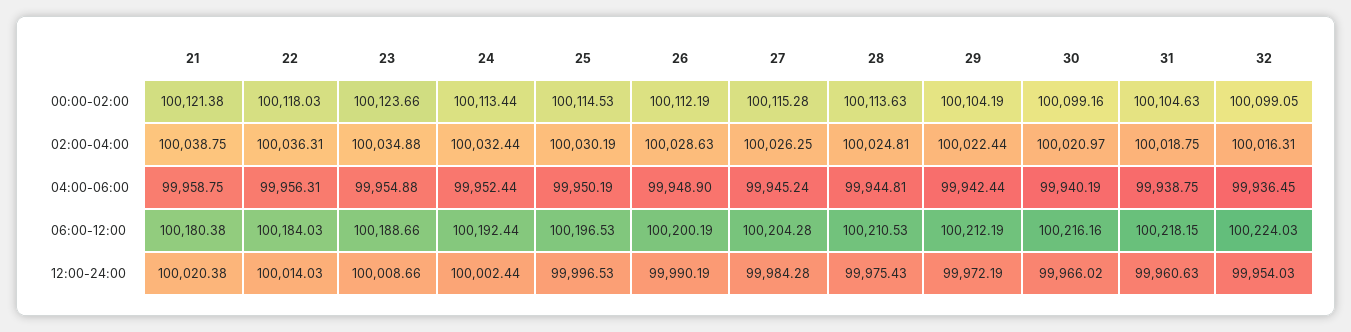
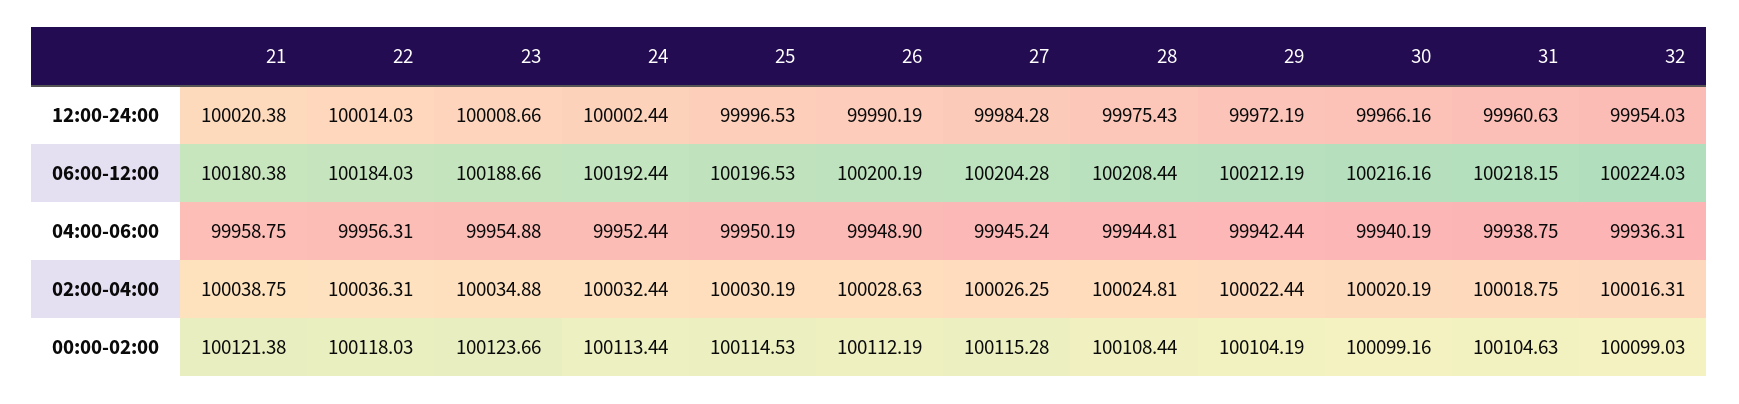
  {
    "21": {
      "00:00-02:00": 100121.38,
      "02:00-04:00": 100038.75,
      "04:00-06:00": 99958.75,
      "06:00-12:00": 100180.38,
      "12:00-24:00": 100020.38
    },
    "22": {
      "00:00-02:00": 100118.03,
      "02:00-04:00": 100036.31,
      "04:00-06:00": 99956.31,
      "06:00-12:00": 100184.03,
      "12:00-24:00": 100014.03
    },
    "23": {
      "00:00-02:00": 100123.66,
      "02:00-04:00": 100034.88,
      "04:00-06:00": 99954.88,
      "06:00-12:00": 100188.66,
      "12:00-24:00": 100008.66
    },
    "24": {
      "00:00-02:00": 100113.44,
      "02:00-04:00": 100032.44,
      "04:00-06:00": 99952.44,
      "06:00-12:00": 100192.44,
      "12:00-24:00": 100002.44
    },
    "25": {
      "00:00-02:00": 100114.53,
      "02:00-04:00": 100030.19,
      "04:00-06:00": 99950.19,
      "06:00-12:00": 100196.53,
      "12:00-24:00": 99996.53
    },
    "26": {
      "00:00-02:00": 100112.19,
      "02:00-04:00": 100028.63,
      "04:00-06:00": 99948.9,
      "06:00-12:00": 100200.19,
      "12:00-24:00": 99990.19
    },
    "27": {
      "00:00-02:00": 100115.28,
      "02:00-04:00": 100026.25,
      "04:00-06:00": 99945.24,
      "06:00-12:00": 100204.28,
      "12:00-24:00": 99984.28
    },
    "28": {
-     "00:00-02:00": 100113.63,
+     "00:00-02:00": 100108.44,
      "02:00-04:00": 100024.81,
      "04:00-06:00": 99944.81,
-     "06:00-12:00": 100210.53,
+     "06:00-12:00": 100208.44,
      "12:00-24:00": 99975.43
    },
    "29": {
      "00:00-02:00": 100104.19,
      "02:00-04:00": 100022.44,
      "04:00-06:00": 99942.44,
      "06:00-12:00": 100212.19,
      "12:00-24:00": 99972.19
    },
    "30": {
      "00:00-02:00": 100099.16,
-     "02:00-04:00": 100020.97,
+     "02:00-04:00": 100020.19,
      "04:00-06:00": 99940.19,
      "06:00-12:00": 100216.16,
-     "12:00-24:00": 99966.02
+     "12:00-24:00": 99966.16
    },
    "31": {
      "00:00-02:00": 100104.63,
      "02:00-04:00": 100018.75,
      "04:00-06:00": 99938.75,
      "06:00-12:00": 100218.15,
      "12:00-24:00": 99960.63
    },
    "32": {
-     "00:00-02:00": 100099.05,
+     "00:00-02:00": 100099.03,
      "02:00-04:00": 100016.31,
-     "04:00-06:00": 99936.45,
+     "04:00-06:00": 99936.31,
      "06:00-12:00": 100224.03,
      "12:00-24:00": 99954.03
    }
  }

